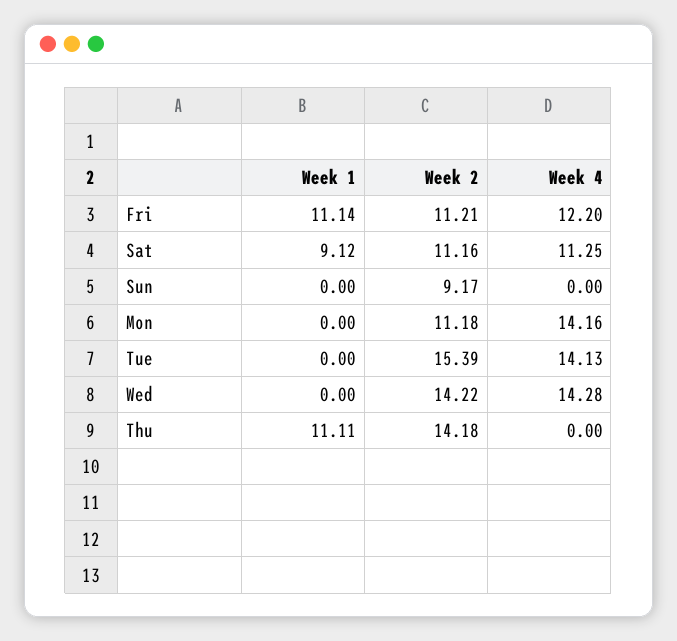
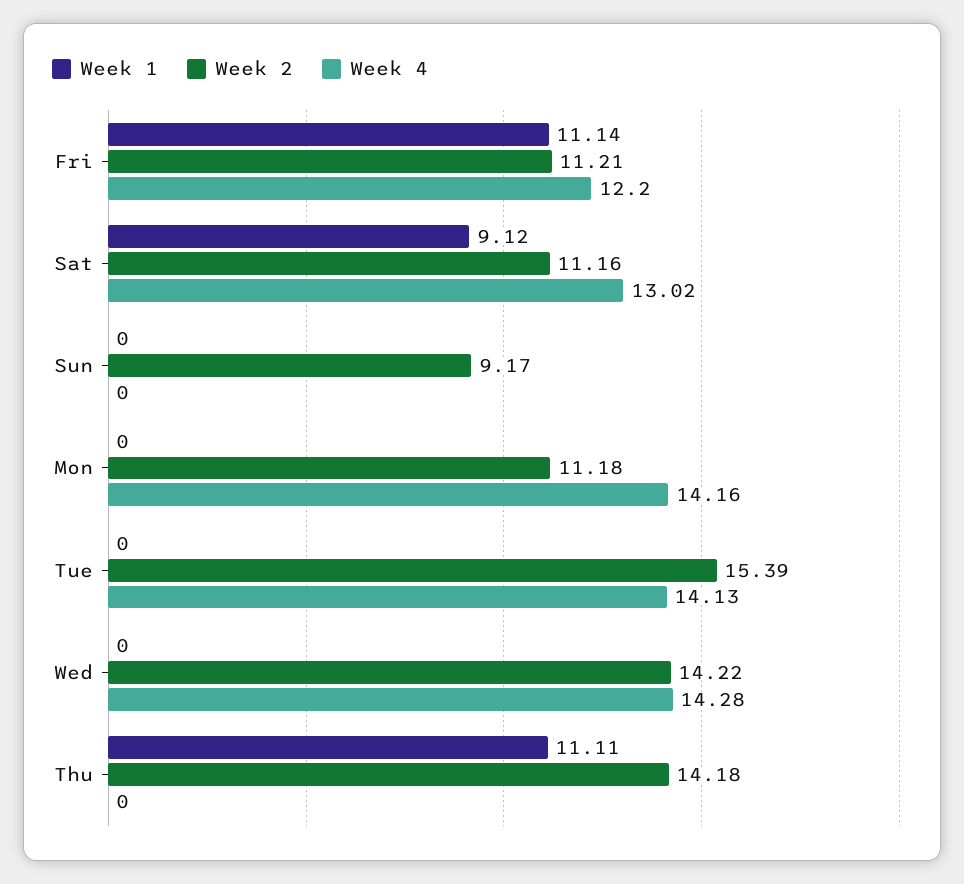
  {
    "Week 1": {
      "Fri": 11.14,
      "Sat": 9.12,
      "Sun": 0,
      "Mon": 0,
      "Tue": 0,
      "Wed": 0,
      "Thu": 11.11
    },
    "Week 2": {
      "Fri": 11.21,
      "Sat": 11.16,
      "Sun": 9.17,
      "Mon": 11.18,
      "Tue": 15.39,
      "Wed": 14.22,
      "Thu": 14.18
    },
    "Week 4": {
      "Fri": 12.2,
-     "Sat": 11.25,
+     "Sat": 13.02,
      "Sun": 0,
      "Mon": 14.16,
      "Tue": 14.13,
      "Wed": 14.28,
      "Thu": 0
    }
  }

